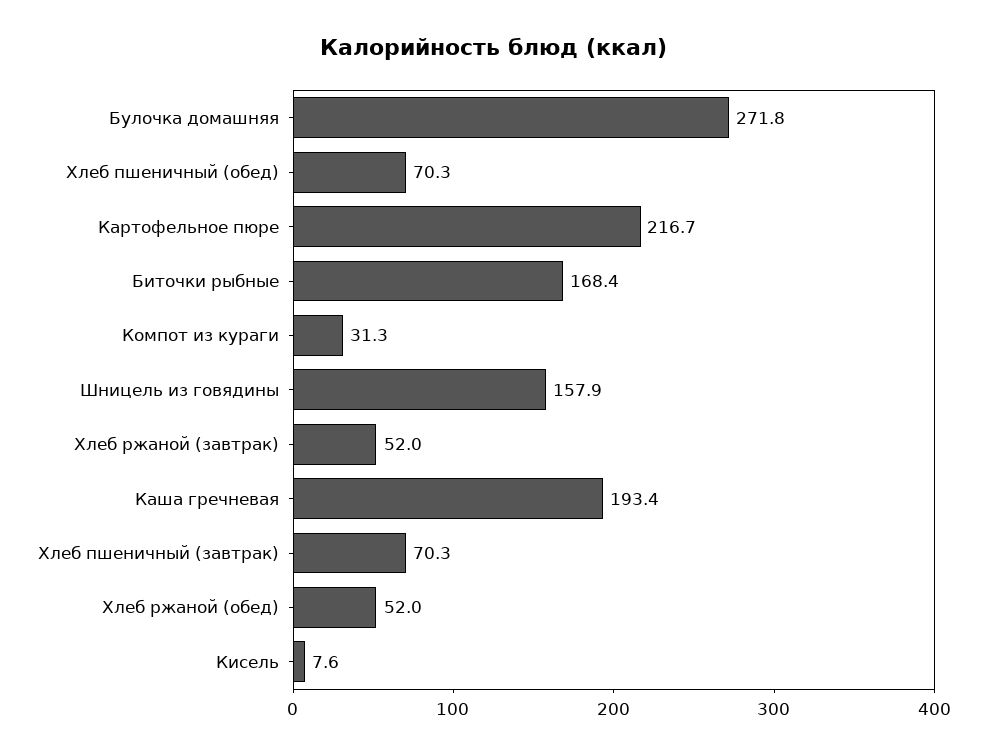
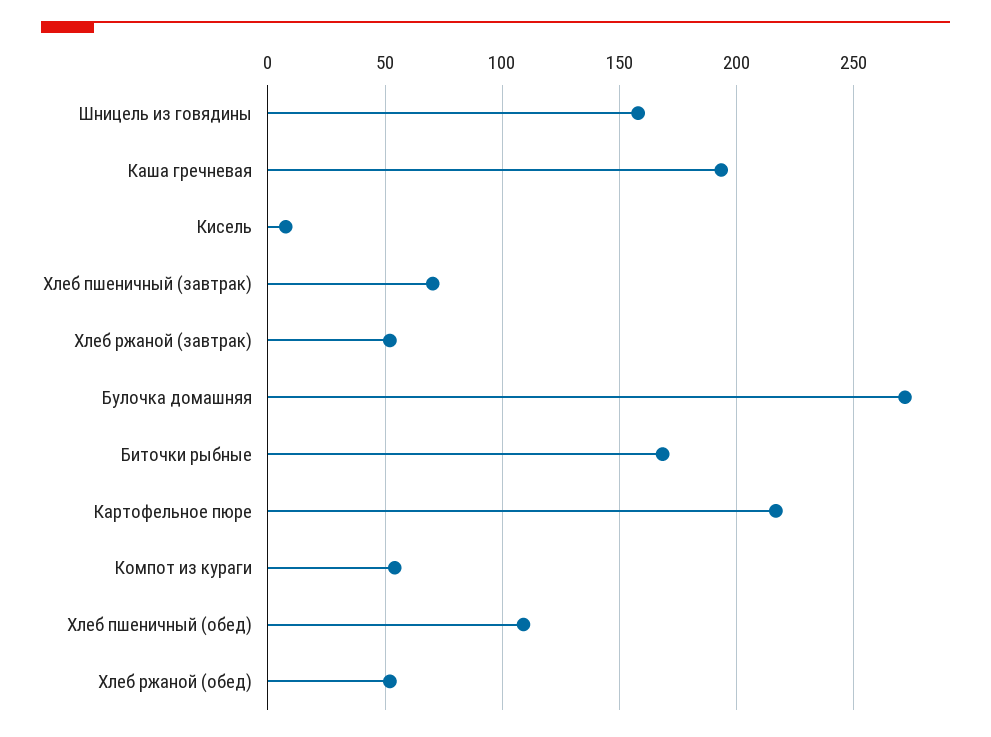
  {
    "Булочка домашняя": 271.8,
-   "Хлеб пшеничный (обед)": 70.3,
+   "Хлеб пшеничный (обед)": 110,
    "Картофельное пюре": 216.7,
    "Биточки рыбные": 168.4,
-   "Компот из кураги": 31.3,
+   "Компот из кураги": 55,
    "Шницель из говядины": 157.9,
    "Хлеб ржаной (завтрак)": 52,
    "Каша гречневая": 193.4,
    "Хлеб пшеничный (завтрак)": 70.3,
    "Хлеб ржаной (обед)": 52,
    "Кисель": 7.6
  }

